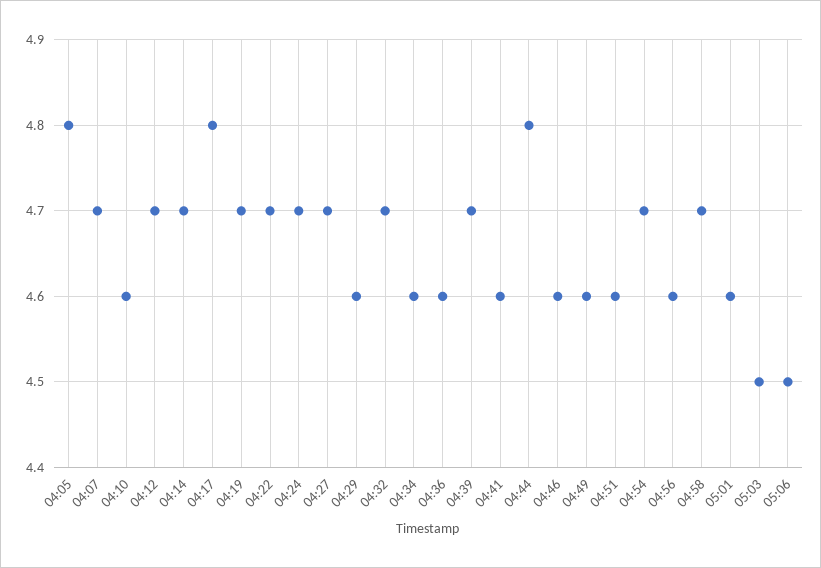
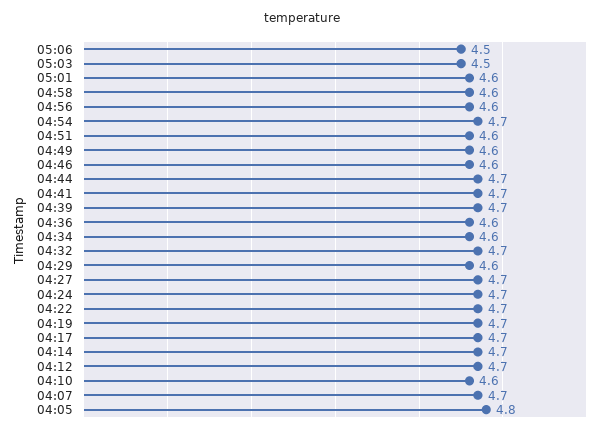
  {
    "04:05": 4.8,
    "04:07": 4.7,
    "04:10": 4.6,
    "04:12": 4.7,
    "04:14": 4.7,
-   "04:17": 4.8,
+   "04:17": 4.7,
    "04:19": 4.7,
    "04:22": 4.7,
    "04:24": 4.7,
    "04:27": 4.7,
    "04:29": 4.6,
    "04:32": 4.7,
    "04:34": 4.6,
    "04:36": 4.6,
    "04:39": 4.7,
-   "04:41": 4.6,
+   "04:41": 4.7,
-   "04:44": 4.8,
+   "04:44": 4.7,
    "04:46": 4.6,
    "04:49": 4.6,
    "04:51": 4.6,
    "04:54": 4.7,
    "04:56": 4.6,
-   "04:58": 4.7,
+   "04:58": 4.6,
    "05:01": 4.6,
    "05:03": 4.5,
    "05:06": 4.5
  }

